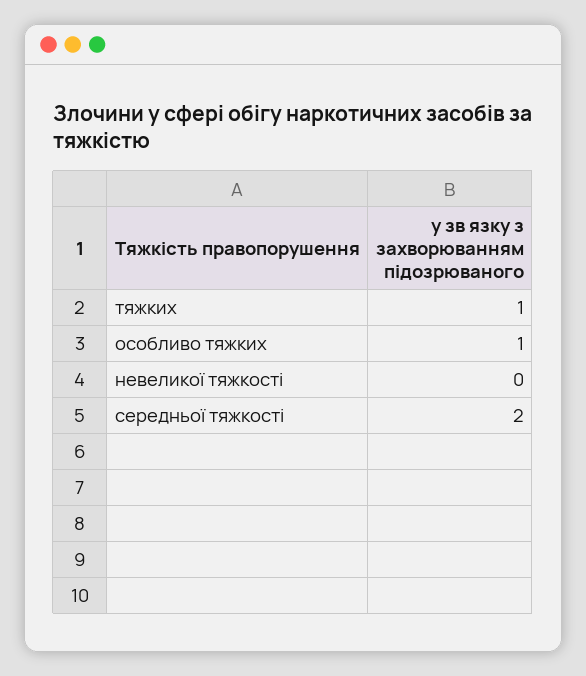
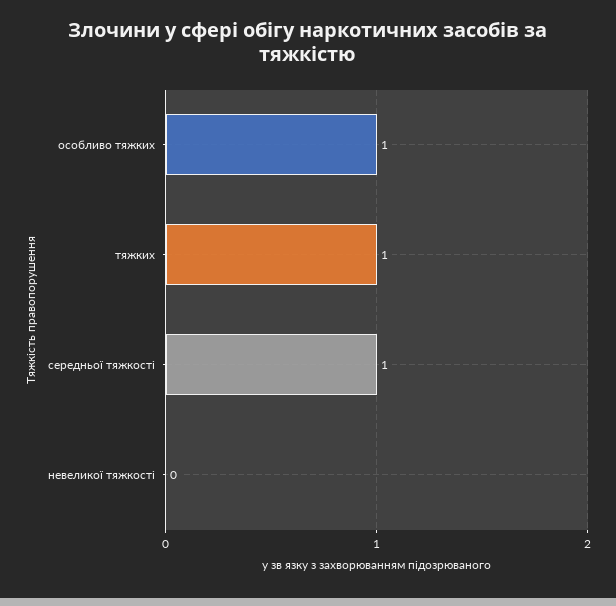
  {
    "тяжких": 1,
    "особливо тяжких": 1,
    "невеликої тяжкості": 0,
-   "середньої тяжкості": 2
+   "середньої тяжкості": 1
  }

